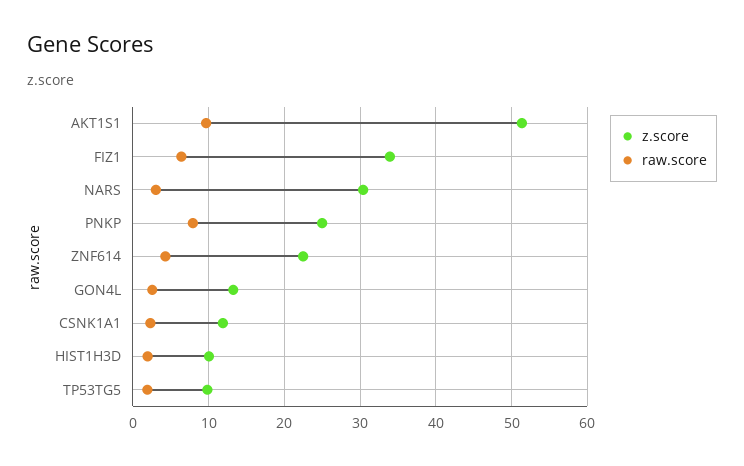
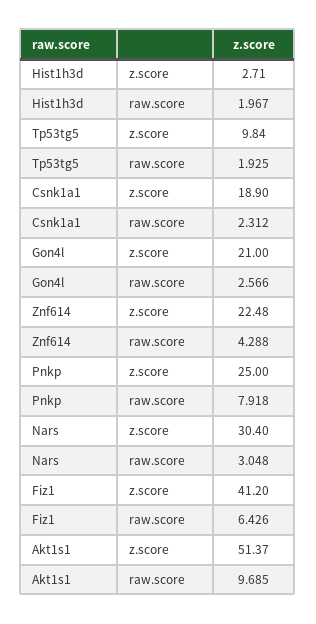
  {
    "z.score": {
      "AKT1S1": 51.37,
-     "FIZ1": 34,
+     "FIZ1": 41.2,
      "NARS": 30.4,
      "PNKP": 25,
      "ZNF614": 22.48,
-     "GON4L": 13,
+     "GON4L": 21,
-     "CSNK1A1": 12,
+     "CSNK1A1": 18.9,
-     "HIST1H3D": 10,
+     "HIST1H3D": 2.71,
      "TP53TG5": 9.84
    },
    "raw.score": {
      "AKT1S1": 9.685,
      "FIZ1": 6.426,
      "NARS": 3.048,
      "PNKP": 7.918,
      "ZNF614": 4.288,
      "GON4L": 2.566,
      "CSNK1A1": 2.312,
      "HIST1H3D": 1.967,
      "TP53TG5": 1.925
    }
  }

